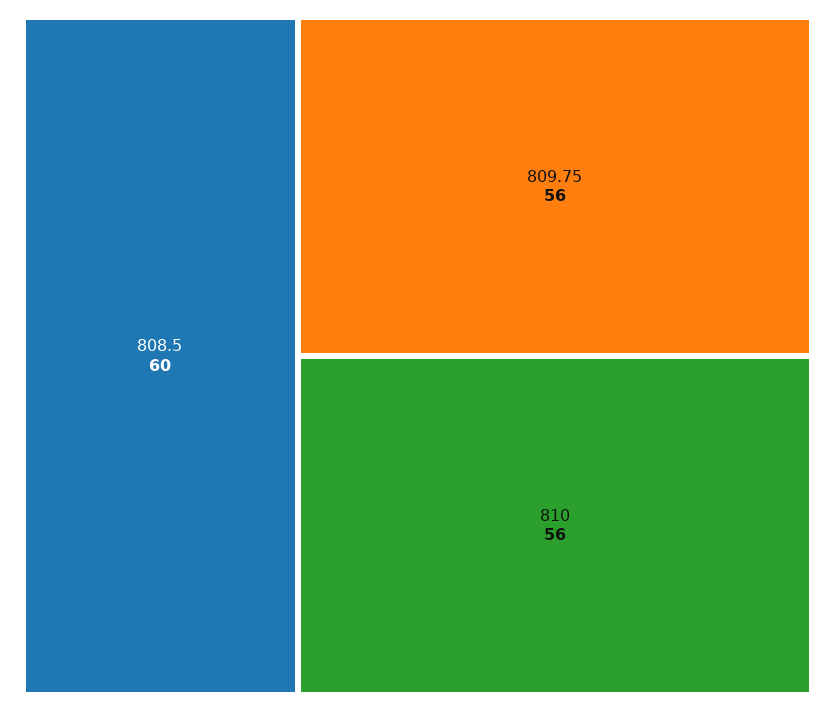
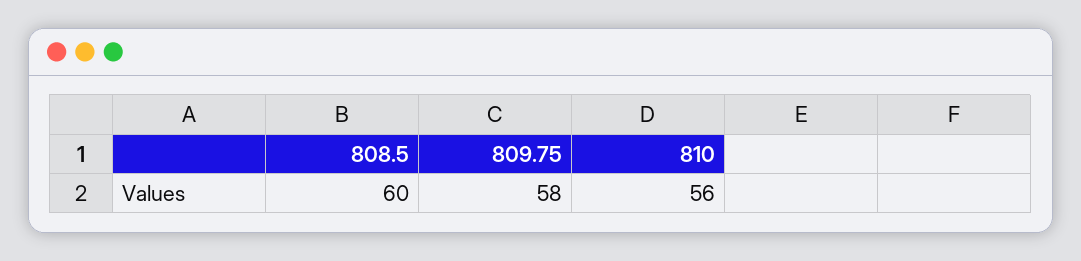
  {
    "808.5": 60,
-   "809.75": 56,
+   "809.75": 58,
    "810": 56
  }

